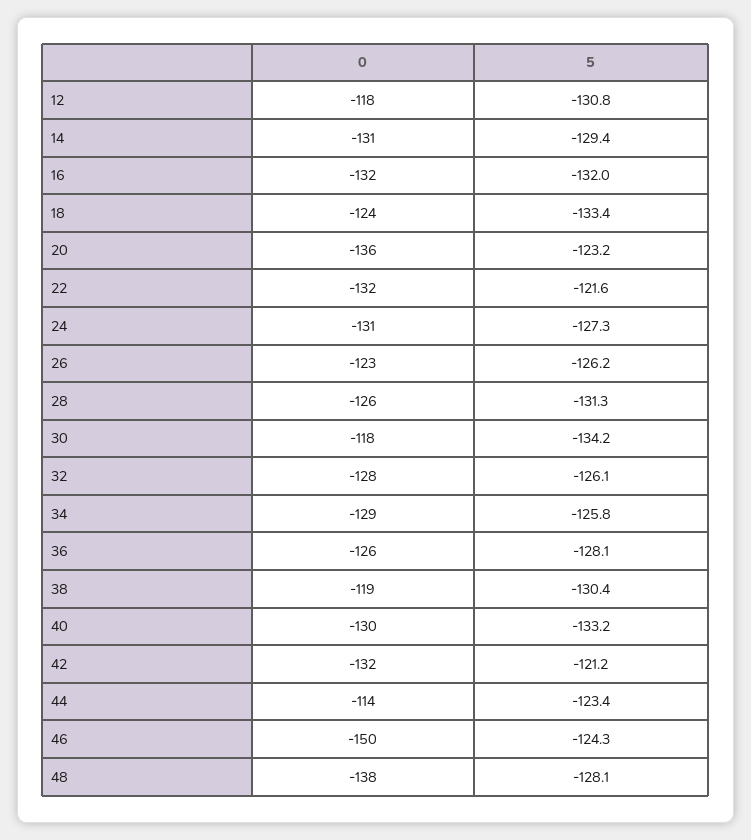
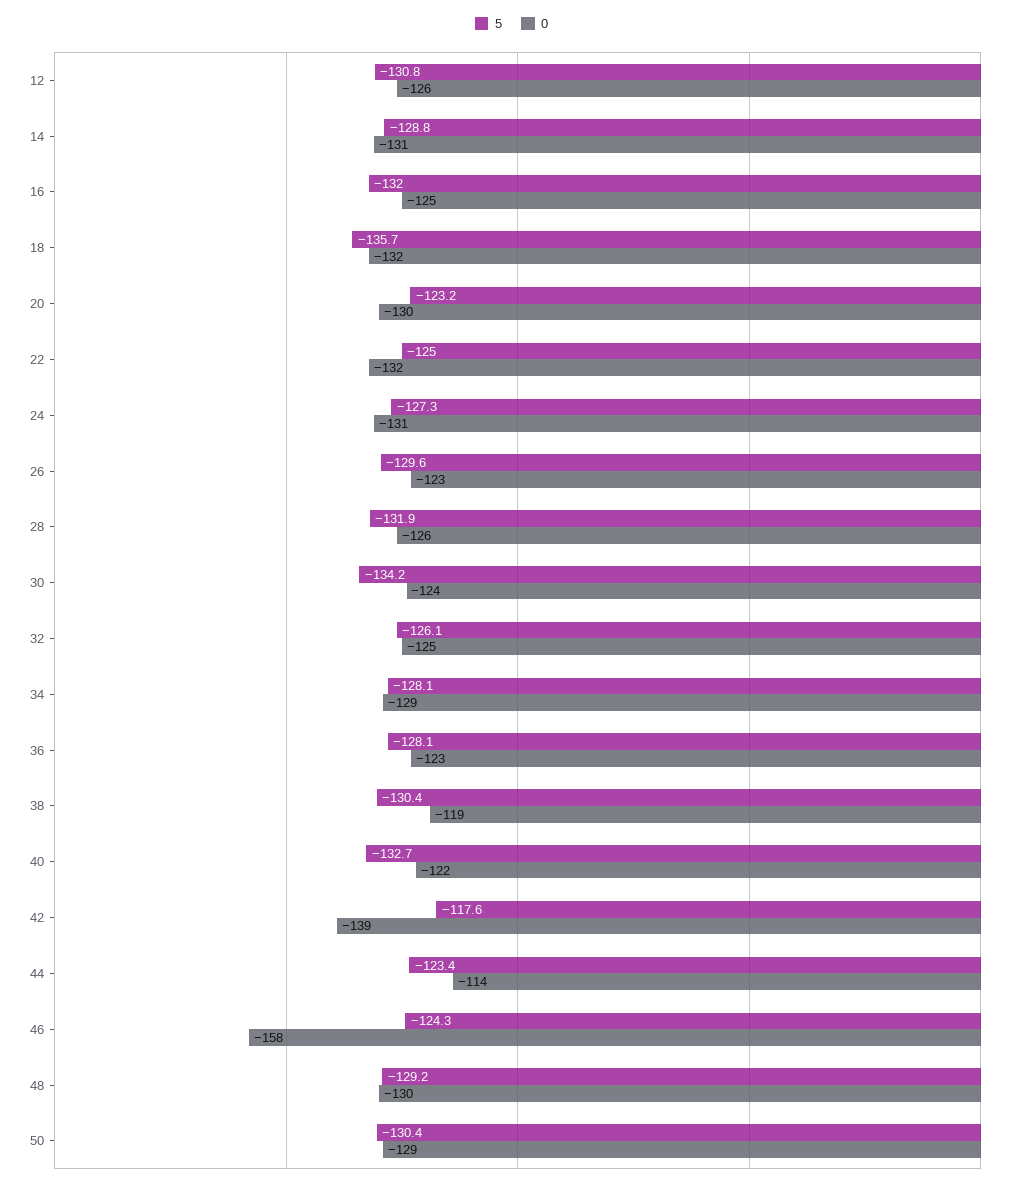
  {
    "0": {
-     "12": -118,
+     "12": -126,
      "14": -131,
-     "16": -132,
+     "16": -125,
-     "18": -124,
+     "18": -132,
-     "20": -136,
+     "20": -130,
      "22": -132,
      "24": -131,
      "26": -123,
      "28": -126,
-     "30": -118,
+     "30": -124,
-     "32": -128,
+     "32": -125,
      "34": -129,
-     "36": -126,
+     "36": -123,
      "38": -119,
-     "40": -130,
+     "40": -122,
-     "42": -132,
+     "42": -139,
      "44": -114,
-     "46": -150,
+     "46": -158,
-     "48": -138
+     "48": -130,
+     "50": -129
    },
    "5": {
      "12": -130.8,
-     "14": -129.4,
+     "14": -128.8,
      "16": -132,
-     "18": -133.4,
+     "18": -135.7,
      "20": -123.2,
-     "22": -121.6,
+     "22": -125,
      "24": -127.3,
-     "26": -126.2,
+     "26": -129.6,
-     "28": -131.3,
+     "28": -131.9,
      "30": -134.2,
      "32": -126.1,
-     "34": -125.8,
+     "34": -128.1,
      "36": -128.1,
      "38": -130.4,
-     "40": -133.2,
+     "40": -132.7,
-     "42": -121.2,
+     "42": -117.6,
      "44": -123.4,
      "46": -124.3,
-     "48": -128.1
+     "48": -129.2,
+     "50": -130.4
    }
  }

